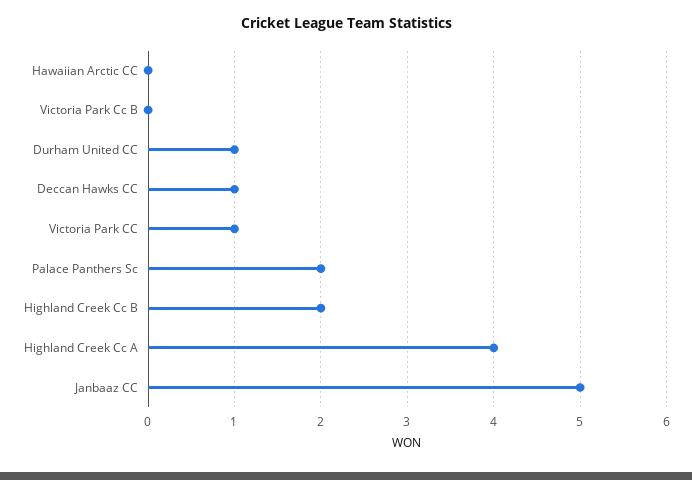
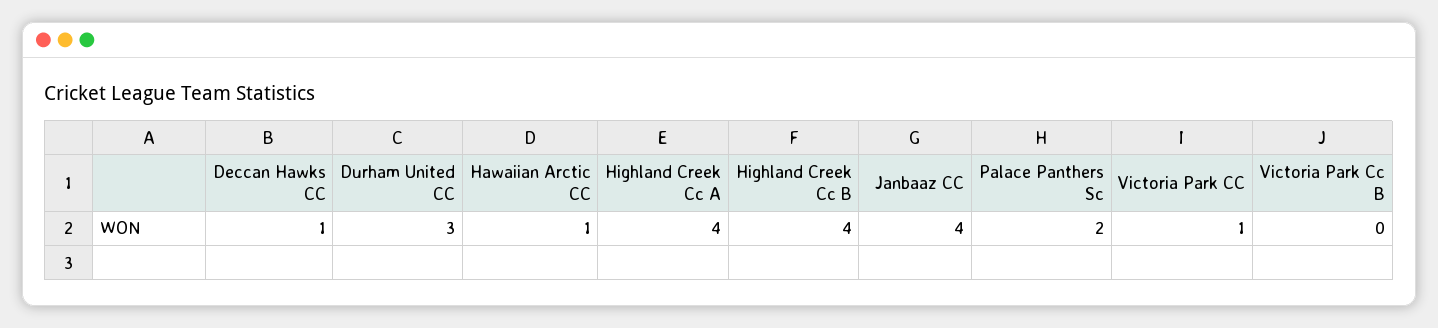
  {
-   "Hawaiian Arctic CC": 0,
+   "Hawaiian Arctic CC": 1,
    "Victoria Park Cc B": 0,
-   "Durham United CC": 1,
+   "Durham United CC": 3,
    "Deccan Hawks CC": 1,
    "Victoria Park CC": 1,
    "Palace Panthers Sc": 2,
-   "Highland Creek Cc B": 2,
+   "Highland Creek Cc B": 4,
    "Highland Creek Cc A": 4,
-   "Janbaaz CC": 5
+   "Janbaaz CC": 4
  }

